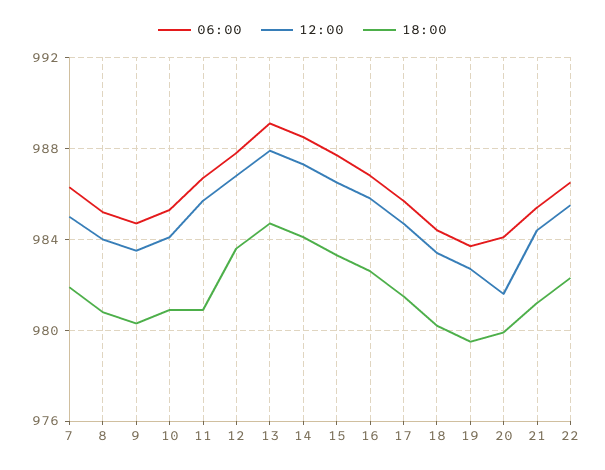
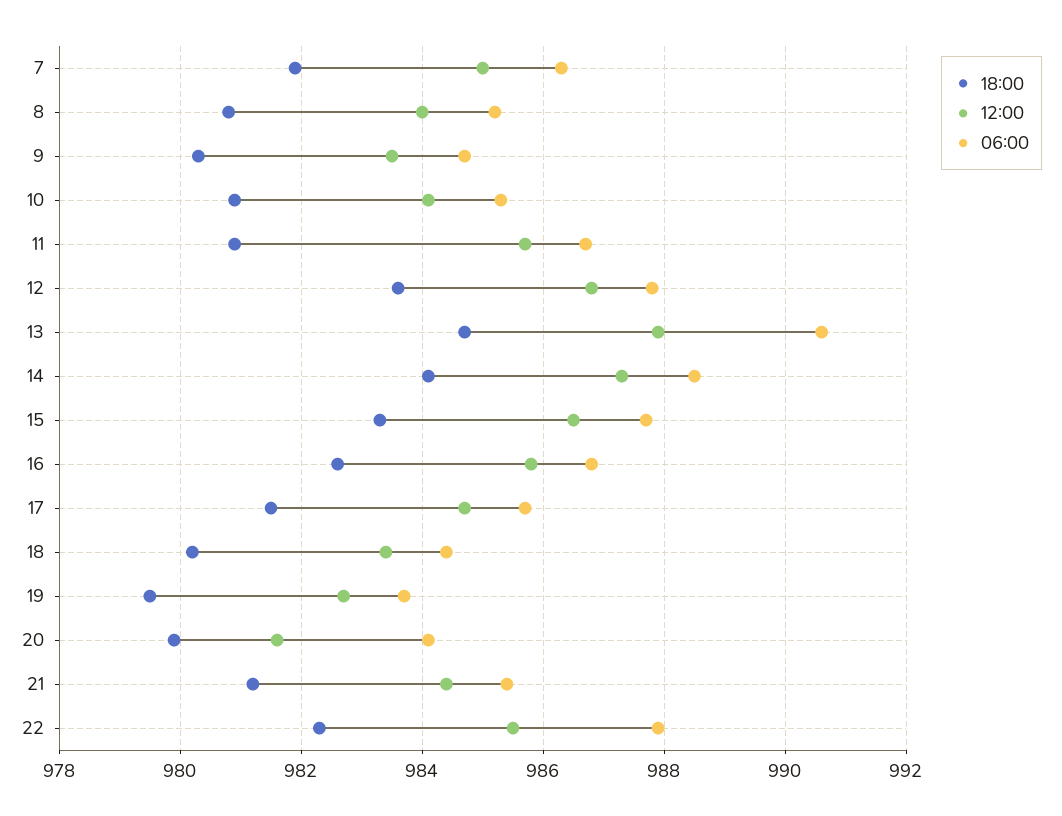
  {
    "06:00": {
      "7": 986.5,
      "8": 985,
      "9": 984.5,
      "10": 985.5,
      "11": 986.5,
      "12": 988,
-     "13": 989,
+     "13": 990.5,
      "14": 988.5,
      "15": 987.5,
      "16": 987,
      "17": 985.5,
      "18": 984.5,
      "19": 983.5,
      "20": 984,
      "21": 985.5,
-     "22": 986.5
+     "22": 988
    },
    "12:00": {
      "7": 985,
      "8": 984,
      "9": 983.5,
      "10": 984,
      "11": 985.5,
      "12": 987,
      "13": 988,
      "14": 987.5,
      "15": 986.5,
      "16": 986,
      "17": 984.5,
      "18": 983.5,
      "19": 982.5,
      "20": 981.5,
      "21": 984.5,
      "22": 985.5
    },
    "18:00": {
      "7": 982,
      "8": 981,
      "9": 980.5,
      "10": 981,
      "11": 981,
      "12": 983.5,
      "13": 984.5,
      "14": 984,
      "15": 983.5,
      "16": 982.5,
      "17": 981.5,
      "18": 980,
      "19": 979.5,
      "20": 980,
      "21": 981,
      "22": 982.5
    }
  }

